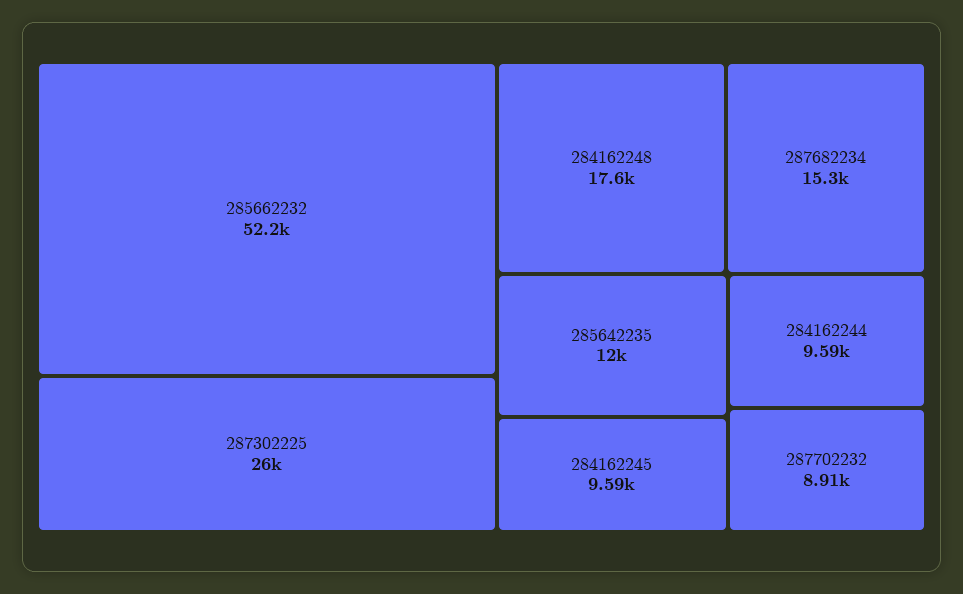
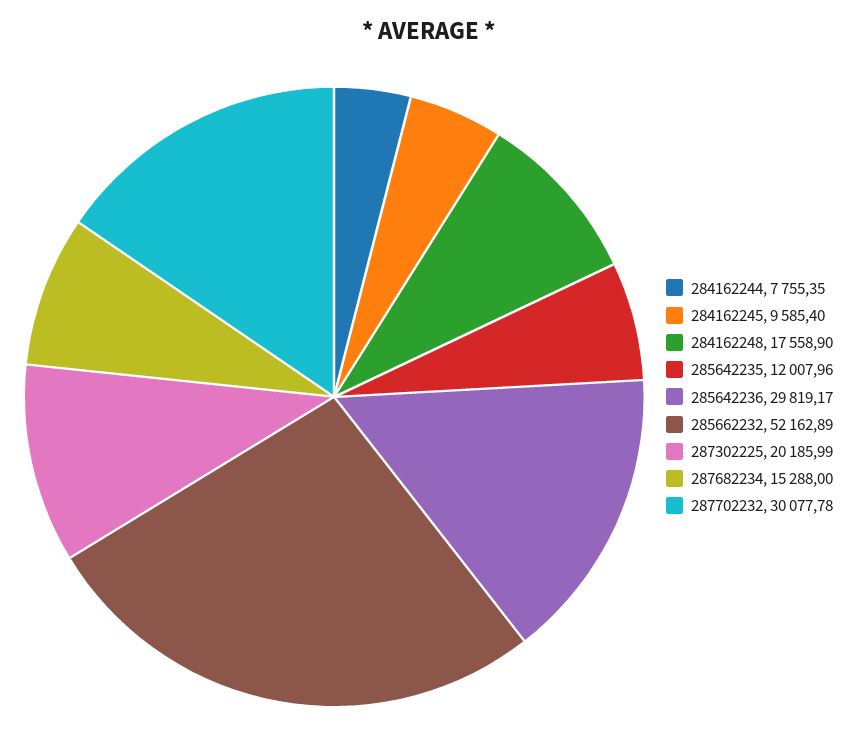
  {
    "285662232": 52162.89,
-   "287302225": 26000,
+   "287302225": 20185.99,
    "284162248": 17558.9,
    "287682234": 15288,
    "285642235": 12007.96,
    "284162245": 9585.4,
-   "284162244": 9590,
+   "284162244": 7755.35,
-   "287702232": 8910
+   "287702232": 30077.78,
+   "285642236": 29819.17
  }

